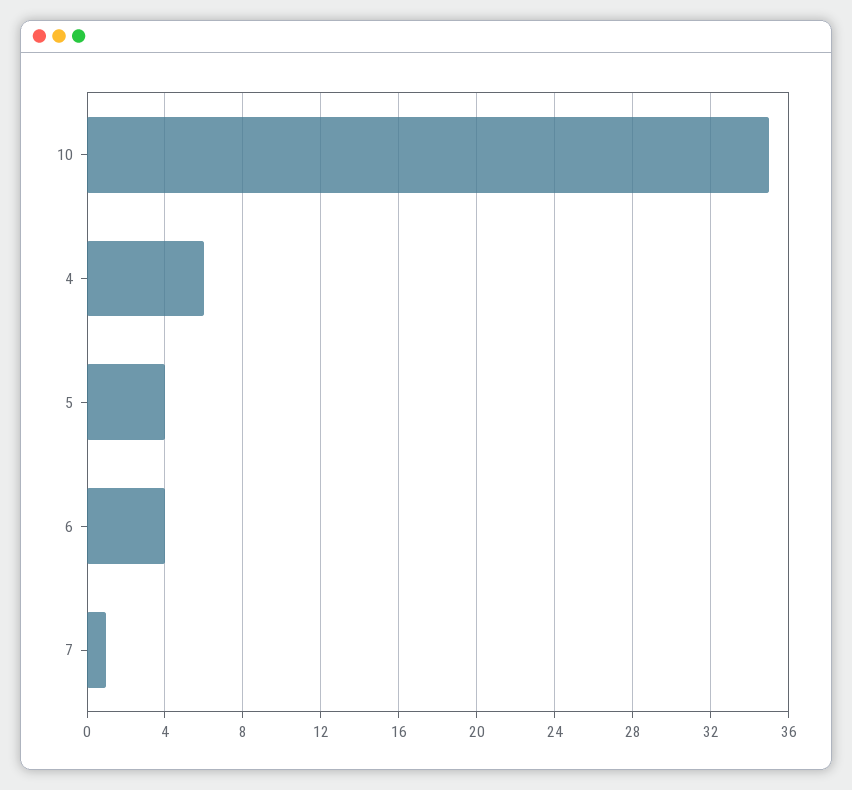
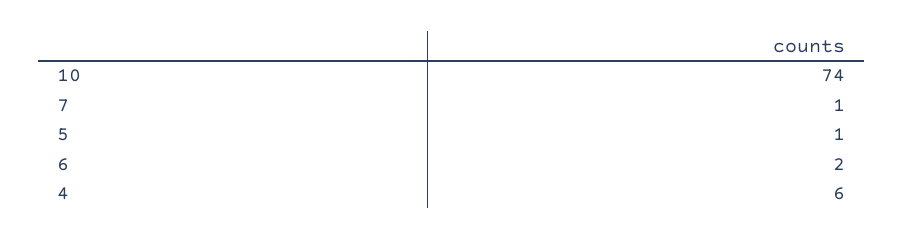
  {
-   "10": 35,
+   "10": 74,
    "4": 6,
-   "5": 4,
+   "5": 1,
-   "6": 4,
+   "6": 2,
    "7": 1
  }

